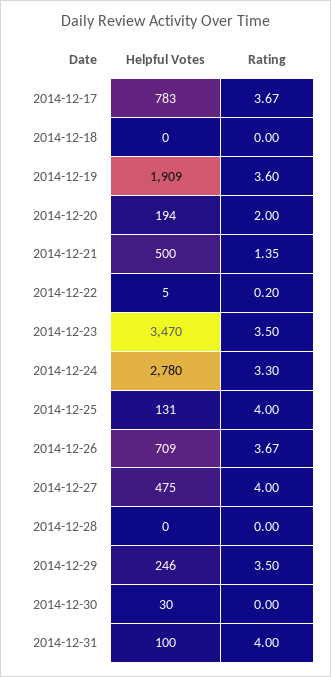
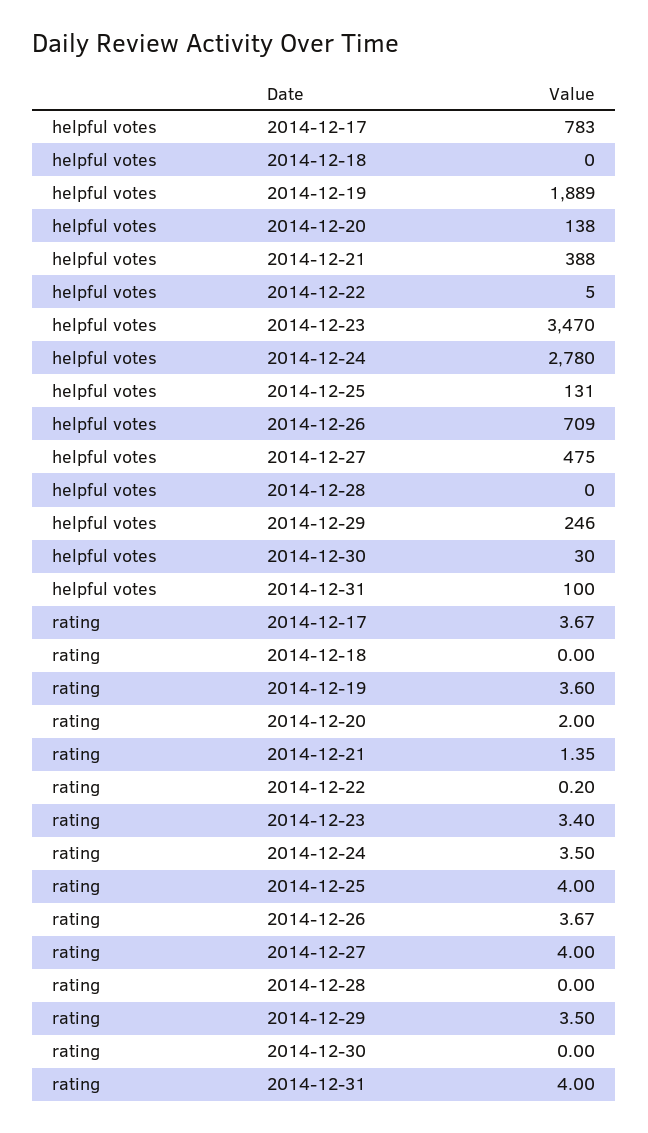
  {
    "Helpful Votes": {
      "2014-12-17": 783,
      "2014-12-18": 0,
-     "2014-12-19": 1909,
+     "2014-12-19": 1889,
-     "2014-12-20": 194,
+     "2014-12-20": 138,
-     "2014-12-21": 500,
+     "2014-12-21": 388,
      "2014-12-22": 5,
      "2014-12-23": 3470,
      "2014-12-24": 2780,
      "2014-12-25": 131,
      "2014-12-26": 709,
      "2014-12-27": 475,
      "2014-12-28": 0,
      "2014-12-29": 246,
      "2014-12-30": 30,
      "2014-12-31": 100
    },
    "Rating": {
      "2014-12-17": 3.67,
      "2014-12-18": 0,
      "2014-12-19": 3.6,
      "2014-12-20": 2,
      "2014-12-21": 1.35,
      "2014-12-22": 0.2,
-     "2014-12-23": 3.5,
+     "2014-12-23": 3.4,
-     "2014-12-24": 3.3,
+     "2014-12-24": 3.5,
      "2014-12-25": 4,
      "2014-12-26": 3.67,
      "2014-12-27": 4,
      "2014-12-28": 0,
      "2014-12-29": 3.5,
      "2014-12-30": 0,
      "2014-12-31": 4
    }
  }

